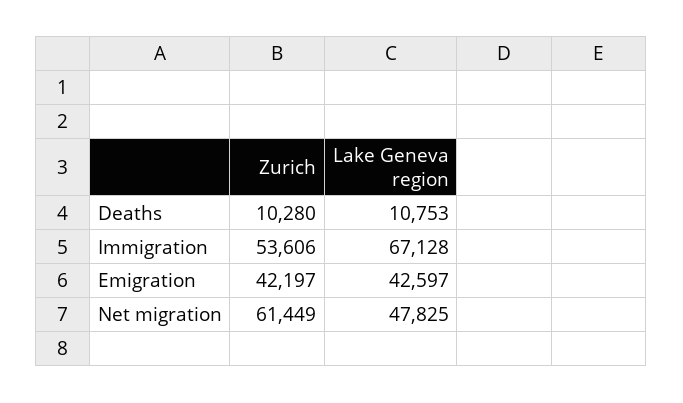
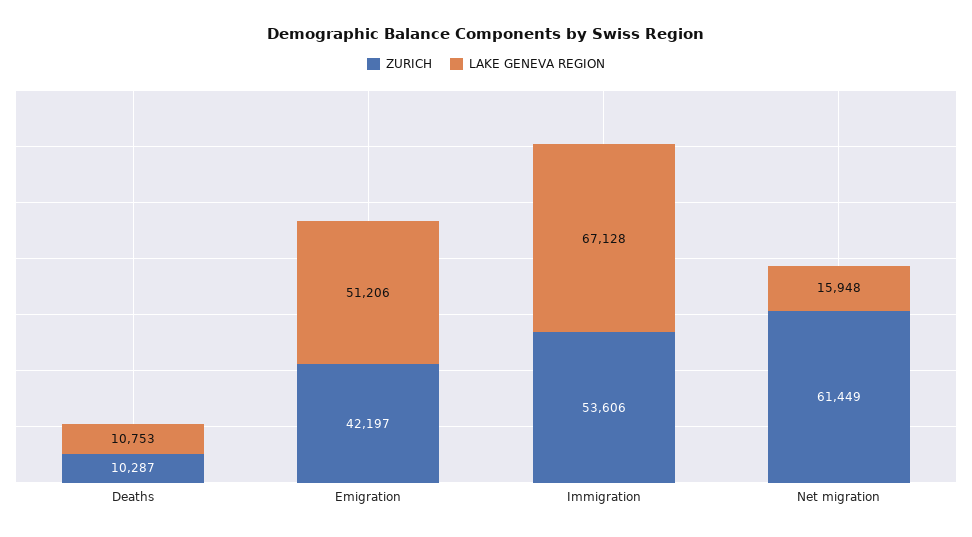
  {
    "Zurich": {
-     "Deaths": 10280,
+     "Deaths": 10287,
      "Immigration": 53606,
      "Emigration": 42197,
      "Net migration": 61449
    },
    "Lake Geneva region": {
      "Deaths": 10753,
      "Immigration": 67128,
-     "Emigration": 42597,
+     "Emigration": 51206,
-     "Net migration": 47825
+     "Net migration": 15948
    }
  }

